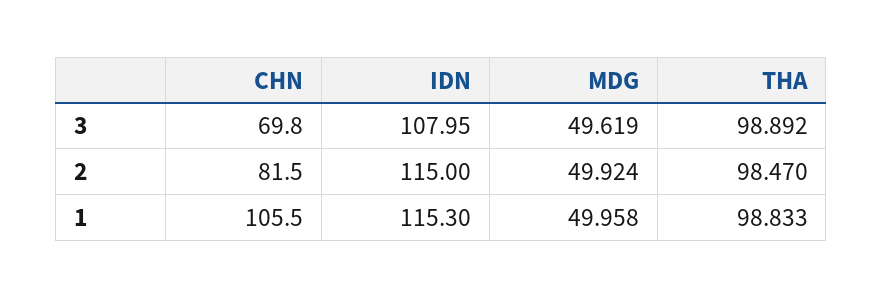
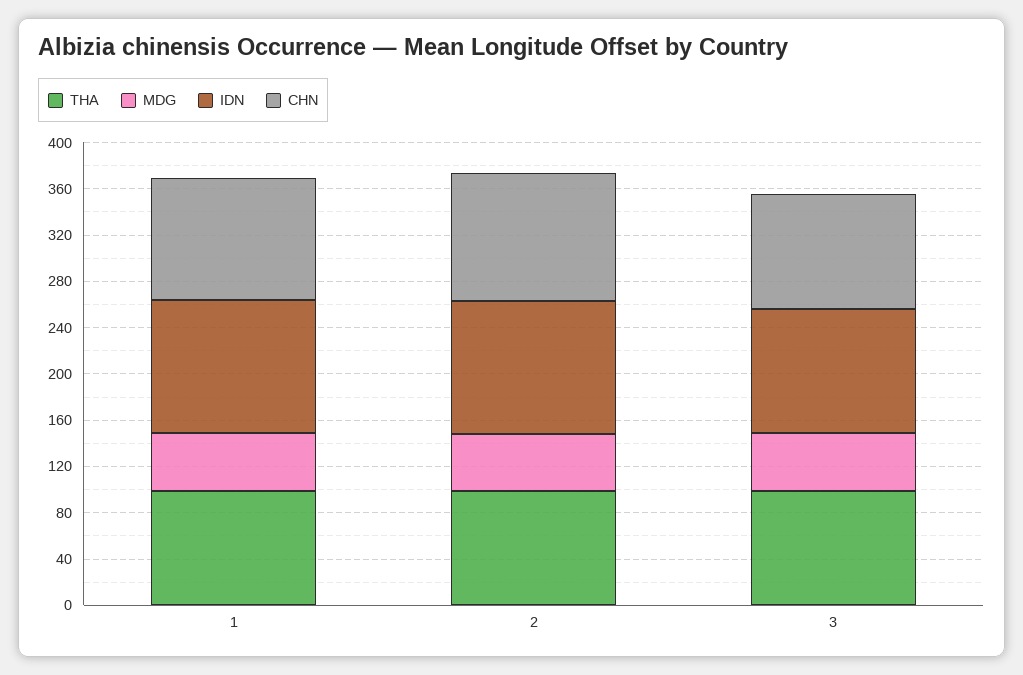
  {
    "CHN": {
-     "3": 69.8,
+     "3": 100,
-     "2": 81.5,
+     "2": 110,
      "1": 105.5
    },
    "IDN": {
      "3": 107.95,
      "2": 115,
      "1": 115.3
    },
    "MDG": {
      "3": 49.619,
      "2": 49.924,
      "1": 49.958
    },
    "THA": {
      "3": 98.892,
      "2": 98.47,
      "1": 98.833
    }
  }

